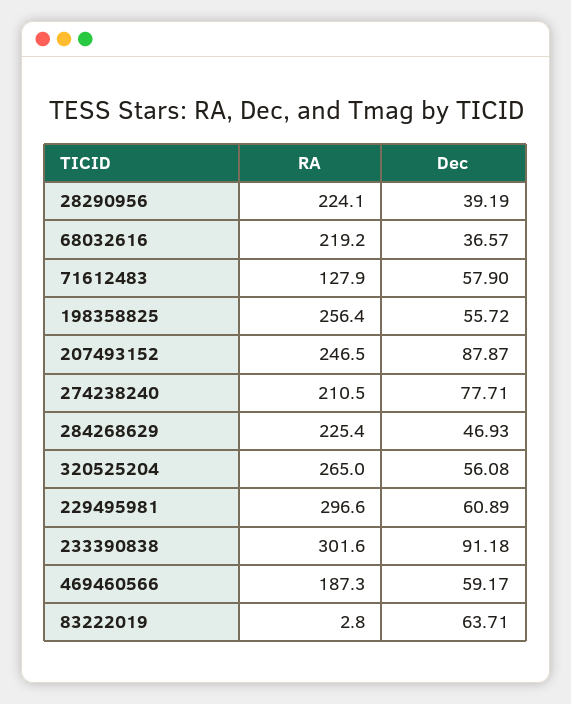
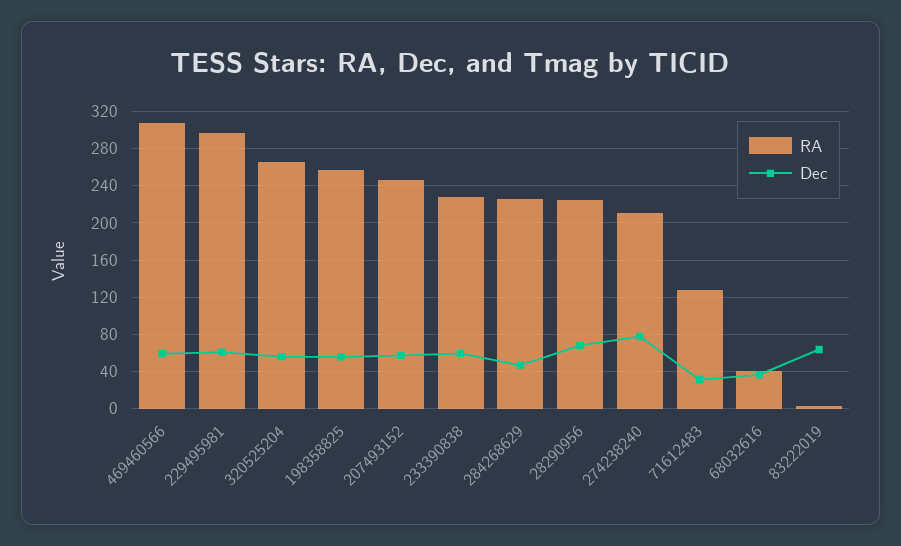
  {
    "RA": {
      "28290956": 224.1,
-     "68032616": 219.2,
+     "68032616": 40,
      "71612483": 127.9,
      "198358825": 256.4,
      "207493152": 246.5,
      "274238240": 210.5,
      "284268629": 225.4,
      "320525204": 265,
      "229495981": 296.6,
-     "233390838": 301.6,
+     "233390838": 230,
-     "469460566": 187.3,
+     "469460566": 310,
      "83222019": 2.8
    },
    "Dec": {
-     "28290956": 39.19,
+     "28290956": 70,
      "68032616": 36.57,
-     "71612483": 57.9,
+     "71612483": 30,
      "198358825": 55.72,
-     "207493152": 87.87,
+     "207493152": 60,
      "274238240": 77.71,
      "284268629": 46.93,
      "320525204": 56.08,
      "229495981": 60.89,
-     "233390838": 91.18,
+     "233390838": 60,
      "469460566": 59.17,
      "83222019": 63.71
    }
  }

